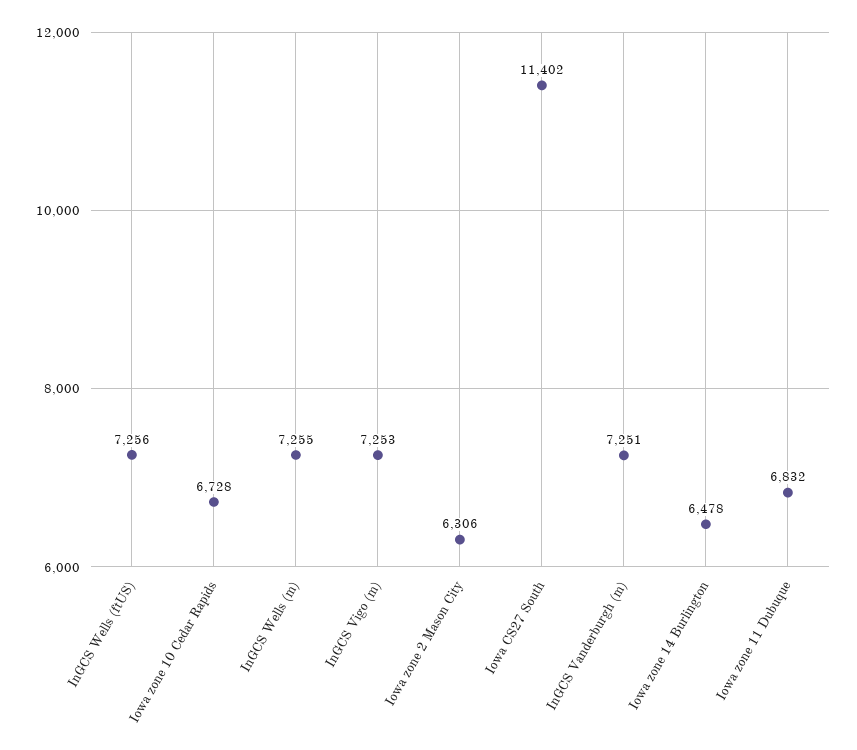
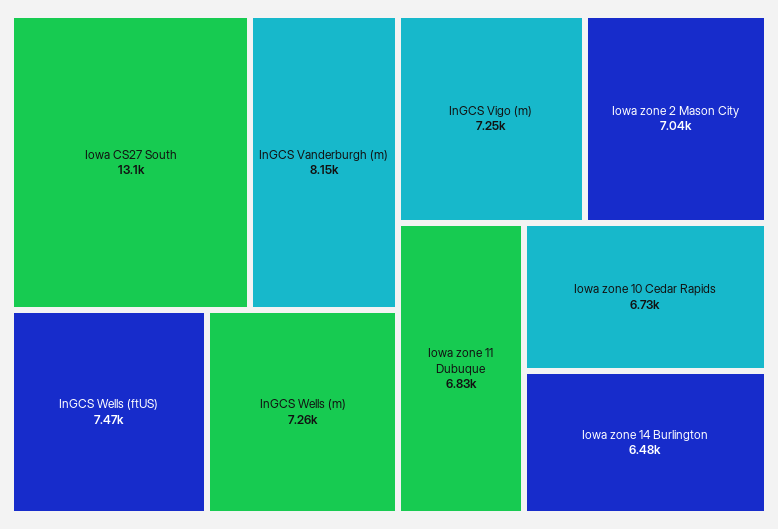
  {
-   "InGCS Wells (ftUS)": 7256,
+   "InGCS Wells (ftUS)": 7470,
    "Iowa zone 10 Cedar Rapids": 6728,
    "InGCS Wells (m)": 7255,
    "InGCS Vigo (m)": 7253,
-   "Iowa zone 2 Mason City": 6306,
+   "Iowa zone 2 Mason City": 7040,
-   "Iowa CS27 South": 11402,
+   "Iowa CS27 South": 13100,
-   "InGCS Vanderburgh (m)": 7251,
+   "InGCS Vanderburgh (m)": 8150,
    "Iowa zone 14 Burlington": 6478,
    "Iowa zone 11 Dubuque": 6832
  }

